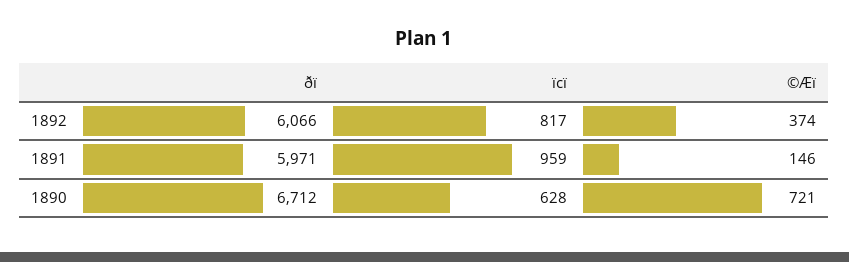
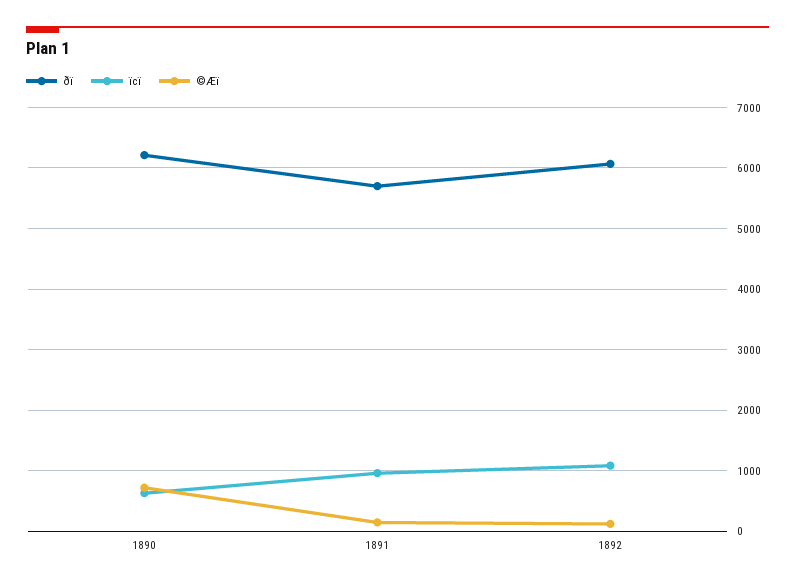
  {
    "ðï": {
      "1892": 6066,
-     "1891": 5971,
+     "1891": 5700,
-     "1890": 6712
+     "1890": 6200
    },
    "ïcï": {
-     "1892": 817,
+     "1892": 1100,
      "1891": 959,
      "1890": 628
    },
    "©Æï": {
-     "1892": 374,
+     "1892": 100,
      "1891": 146,
      "1890": 721
    }
  }

